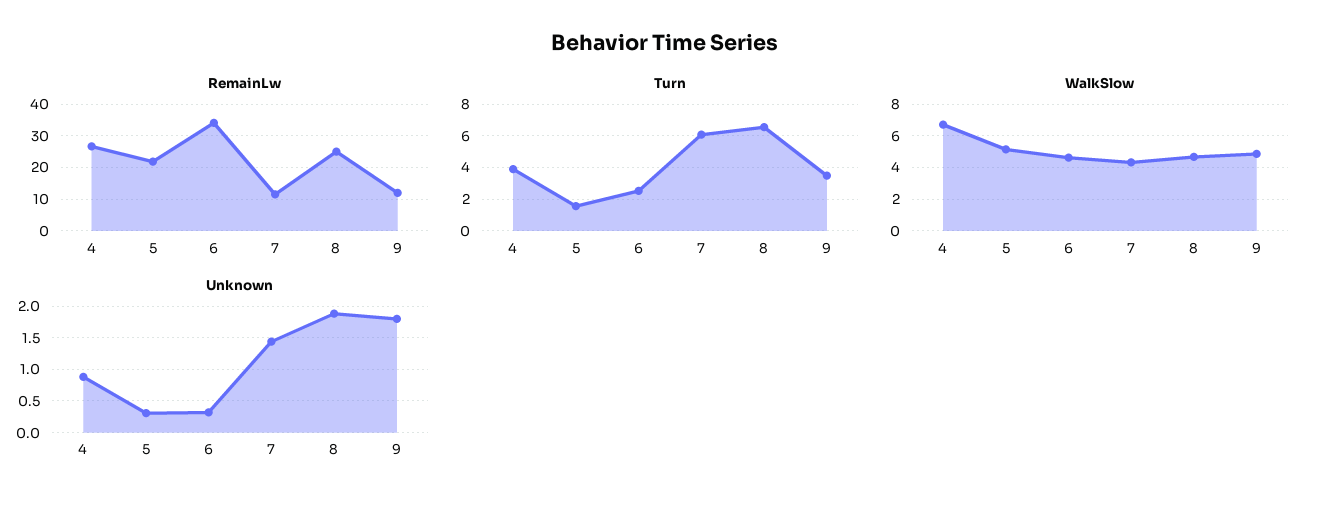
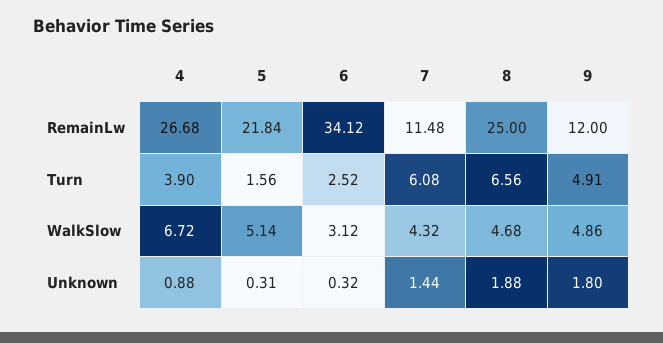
  {
    "RemainLw": {
      "4": 26.68,
      "5": 21.84,
      "6": 34.12,
      "7": 11.48,
      "8": 25,
      "9": 12
    },
    "Turn": {
      "4": 3.9,
      "5": 1.56,
      "6": 2.52,
      "7": 6.08,
      "8": 6.56,
-     "9": 3.5
+     "9": 4.91
    },
    "WalkSlow": {
      "4": 6.72,
      "5": 5.14,
-     "6": 4.5,
+     "6": 3.12,
      "7": 4.32,
      "8": 4.68,
      "9": 4.86
    },
    "Unknown": {
      "4": 0.88,
      "5": 0.31,
      "6": 0.32,
      "7": 1.44,
      "8": 1.88,
      "9": 1.8
    }
  }

